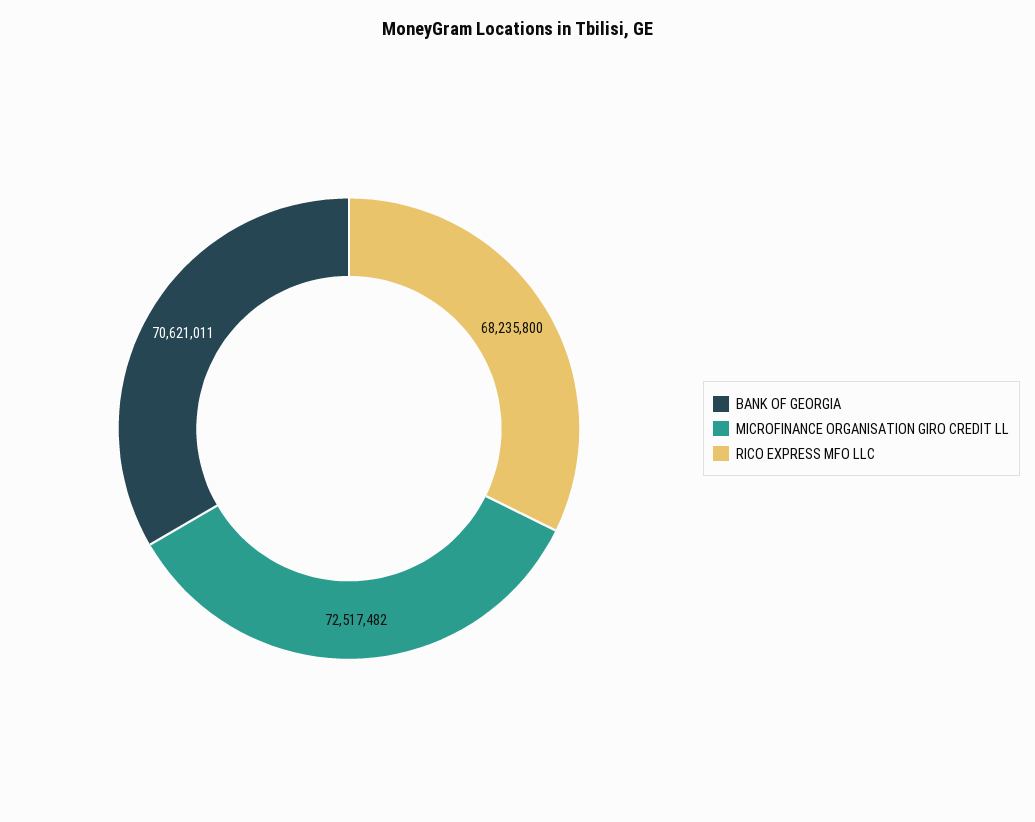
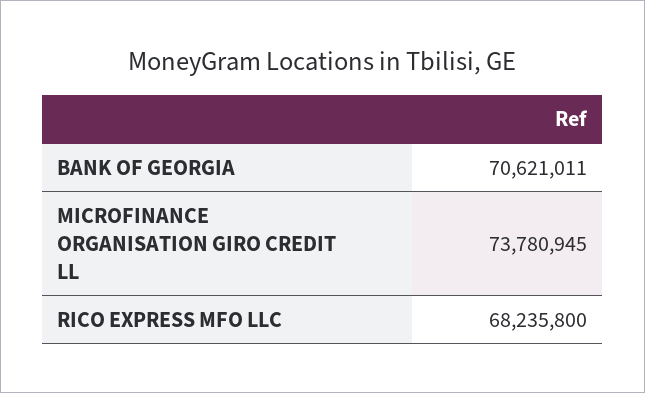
  {
    "BANK OF GEORGIA": 70621011,
-   "MICROFINANCE ORGANISATION GIRO CREDIT LL": 72517482,
+   "MICROFINANCE ORGANISATION GIRO CREDIT LL": 73780945,
    "RICO EXPRESS MFO LLC": 68235800
  }

